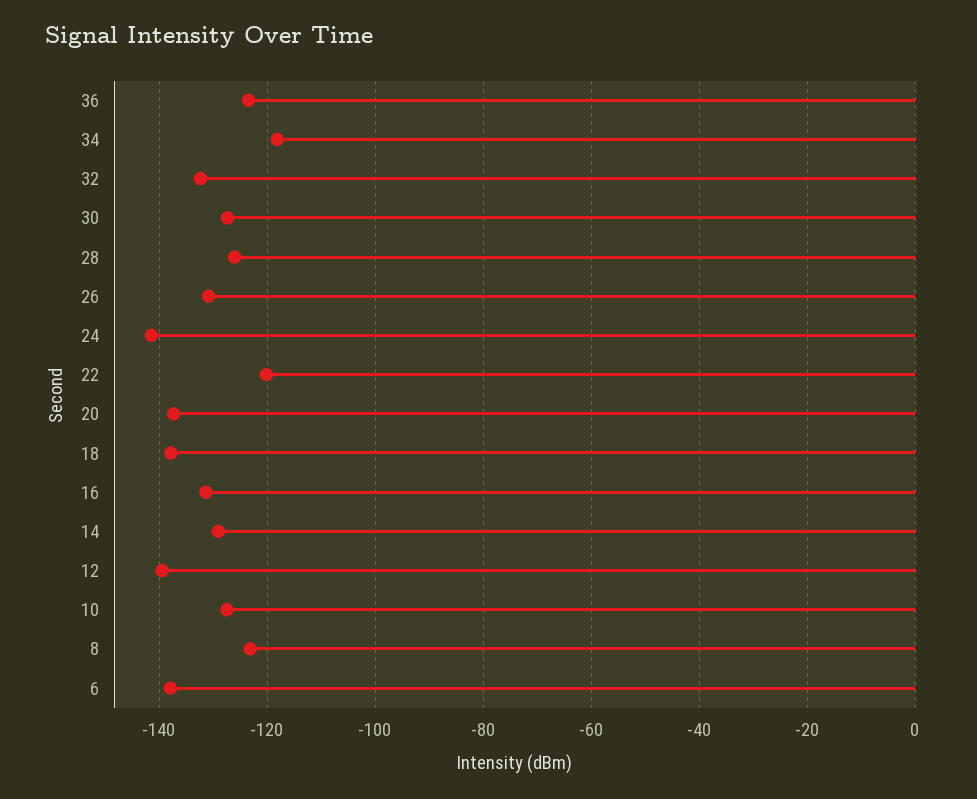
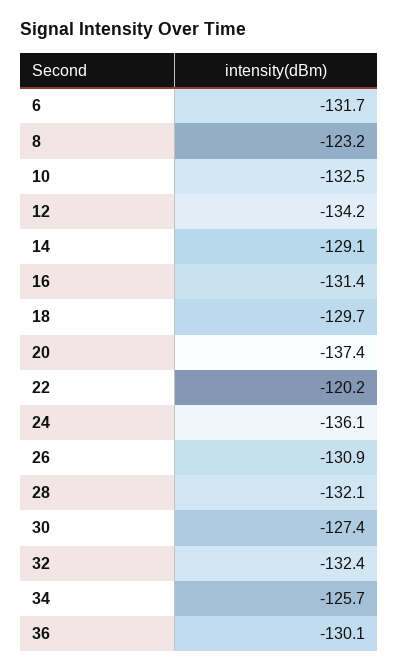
  {
-   "36": -124,
+   "36": -130.1,
-   "34": -118,
+   "34": -125.7,
    "32": -132.4,
    "30": -127.4,
-   "28": -126,
+   "28": -132.1,
    "26": -130.9,
-   "24": -142,
+   "24": -136.1,
    "22": -120.2,
    "20": -137.4,
-   "18": -138,
+   "18": -129.7,
    "16": -131.4,
    "14": -129.1,
-   "12": -140,
+   "12": -134.2,
-   "10": -128,
+   "10": -132.5,
    "8": -123.2,
-   "6": -138
+   "6": -131.7
  }

